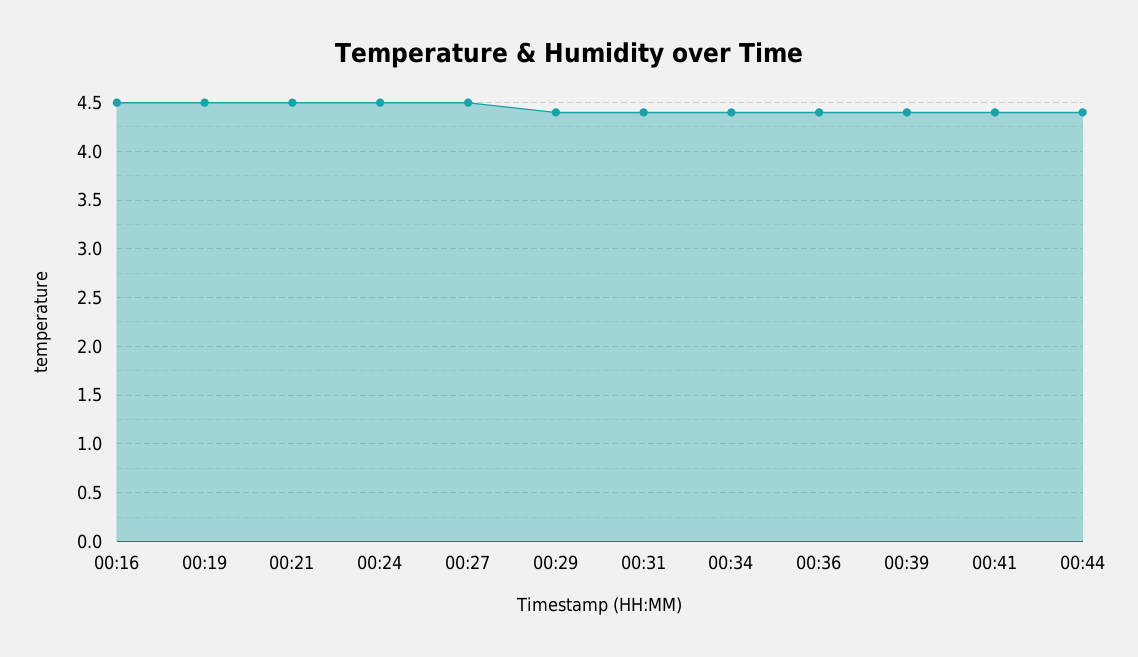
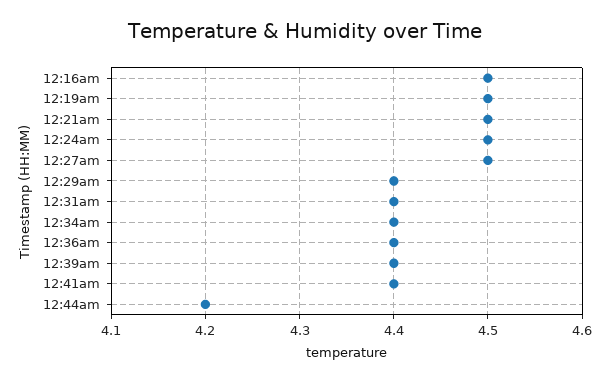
  {
    "00:16": 4.5,
    "00:19": 4.5,
    "00:21": 4.5,
    "00:24": 4.5,
    "00:27": 4.5,
    "00:29": 4.4,
    "00:31": 4.4,
    "00:34": 4.4,
    "00:36": 4.4,
    "00:39": 4.4,
    "00:41": 4.4,
-   "00:44": 4.4
+   "00:44": 4.2
  }

